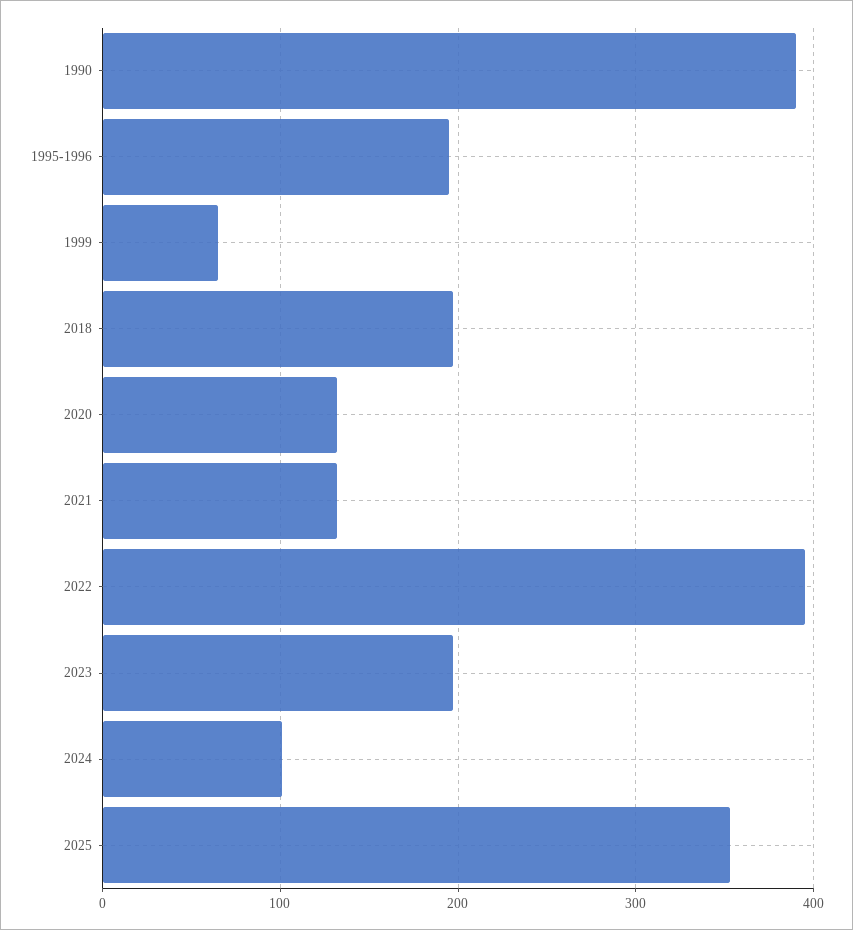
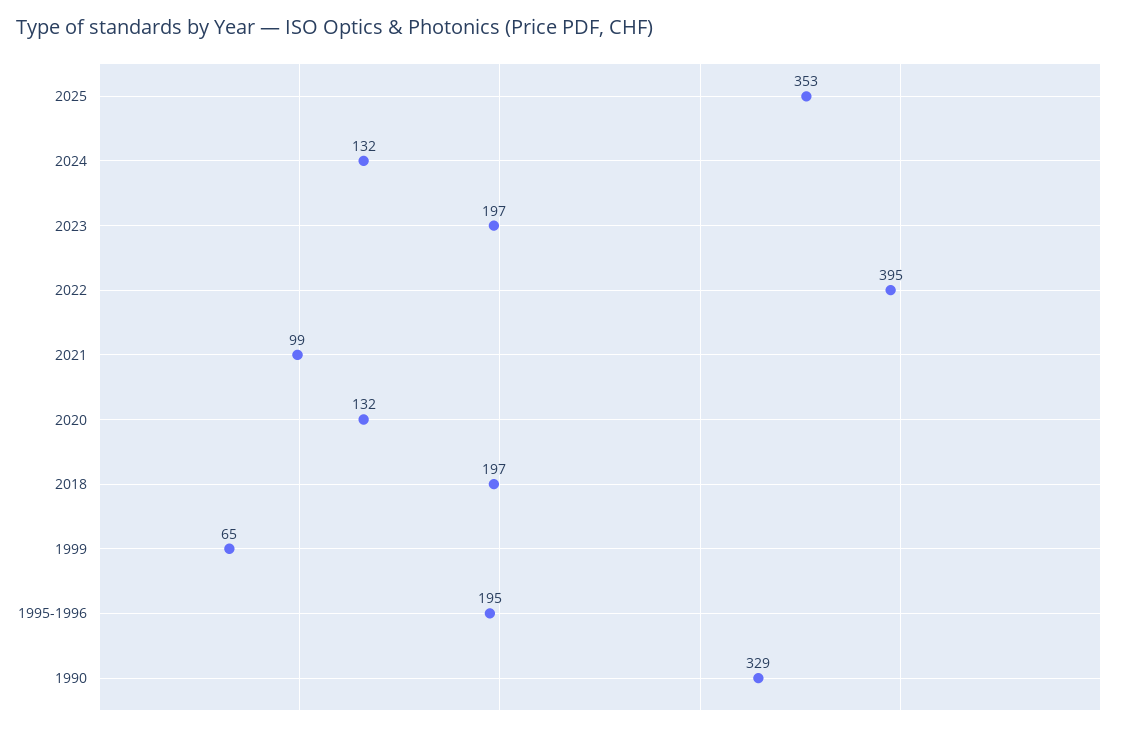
  {
-   "1990": 390,
+   "1990": 329,
    "1995-1996": 195,
    "1999": 65,
    "2018": 197,
    "2020": 132,
-   "2021": 130,
+   "2021": 99,
    "2022": 395,
    "2023": 197,
-   "2024": 100,
+   "2024": 132,
    "2025": 353
  }

